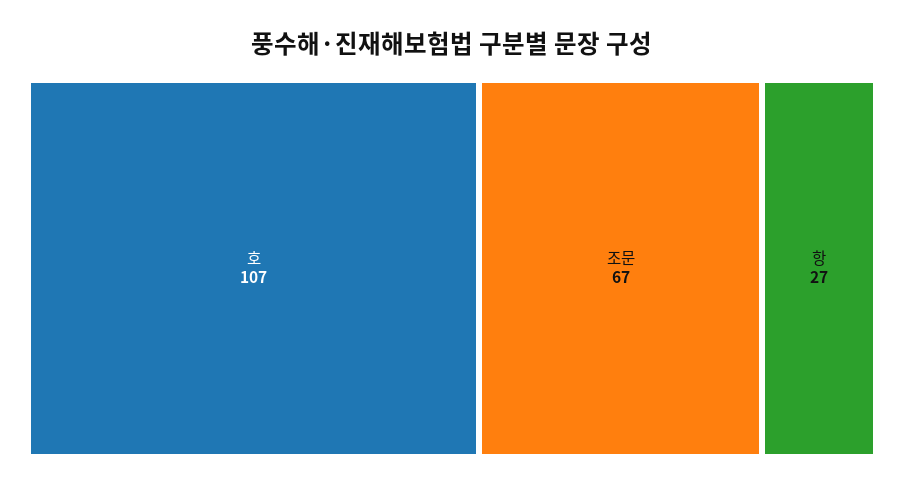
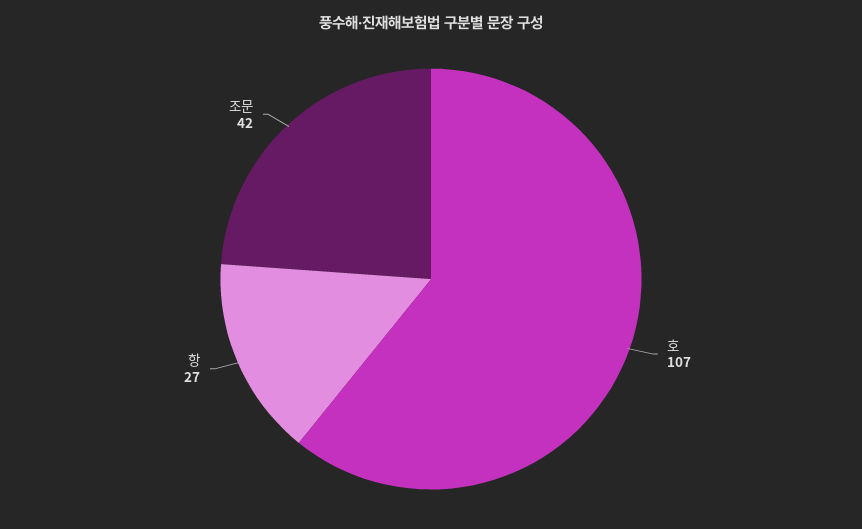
  {
    "호": 107,
-   "조문": 67,
+   "조문": 42,
    "항": 27
  }

